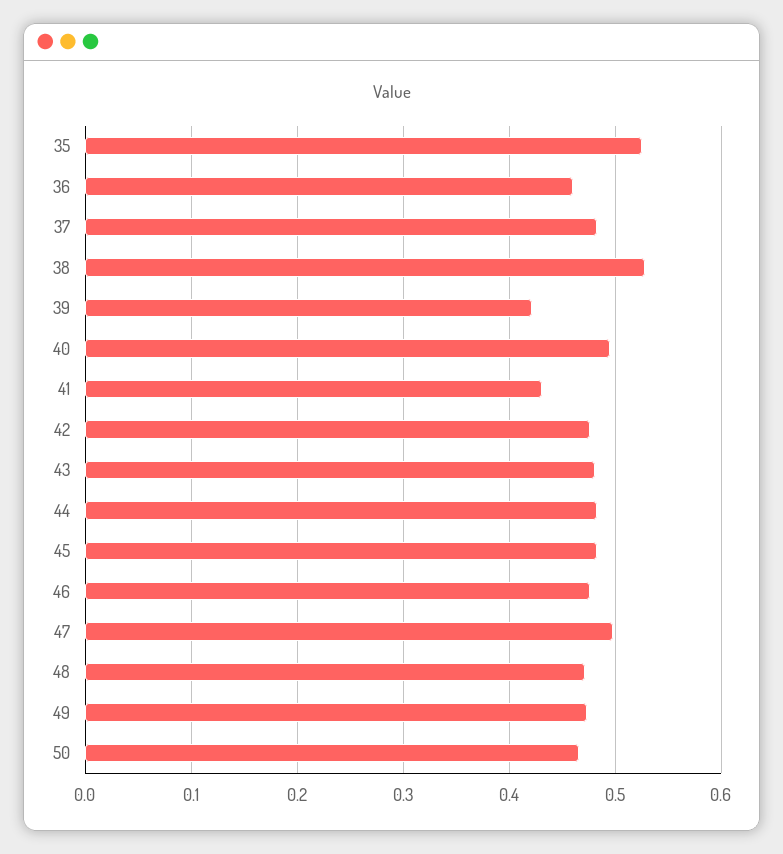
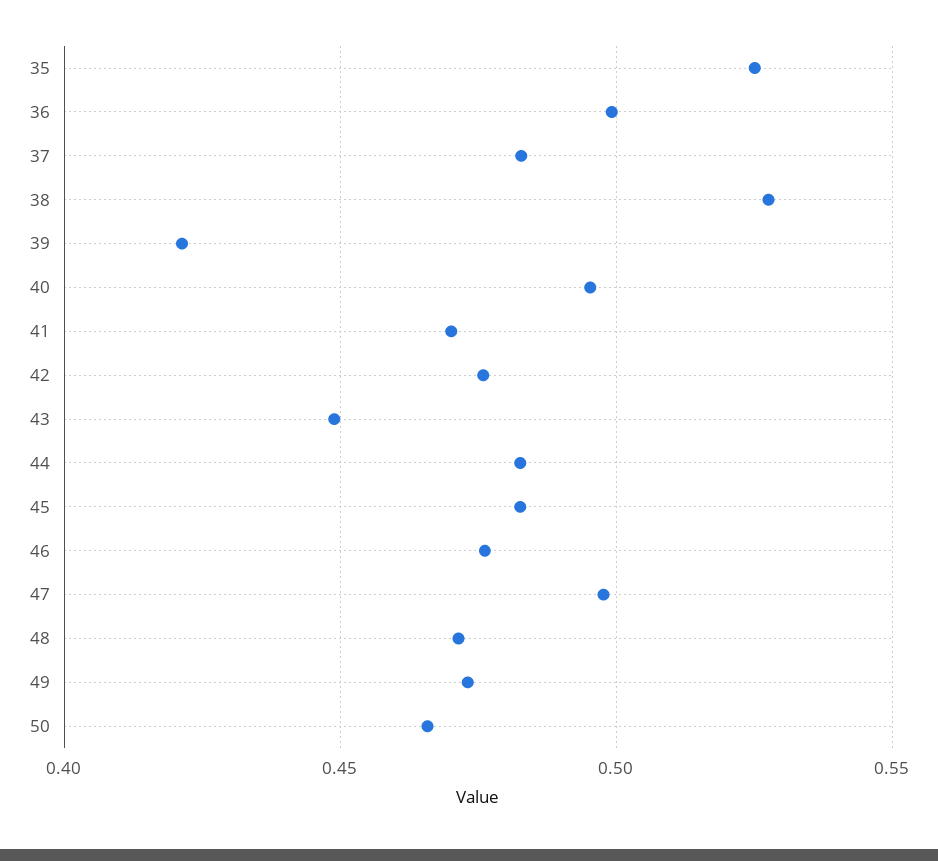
  {
    "35": 0.525,
-   "36": 0.46,
+   "36": 0.5,
    "37": 0.485,
    "38": 0.53,
    "39": 0.42,
    "40": 0.495,
-   "41": 0.43,
+   "41": 0.47,
    "42": 0.475,
-   "43": 0.48,
+   "43": 0.45,
    "44": 0.485,
    "45": 0.485,
    "46": 0.475,
    "47": 0.5,
    "48": 0.47,
    "49": 0.475,
    "50": 0.465
  }

